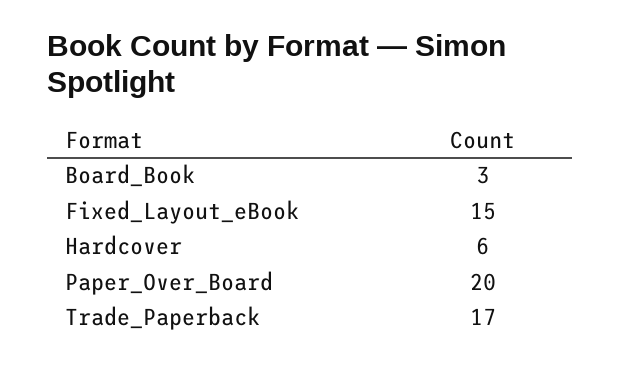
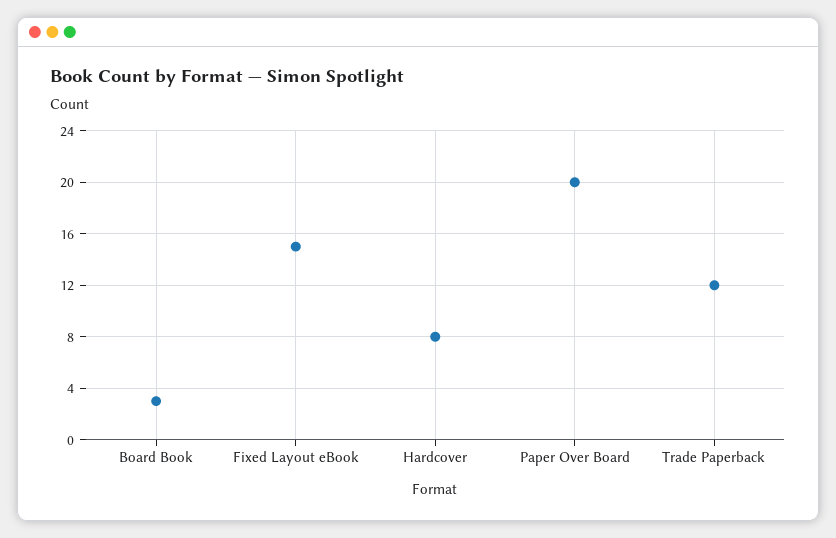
  {
    "Board_Book": 3,
    "Fixed_Layout_eBook": 15,
-   "Hardcover": 6,
+   "Hardcover": 8,
    "Paper_Over_Board": 20,
-   "Trade_Paperback": 17
+   "Trade_Paperback": 12
  }

